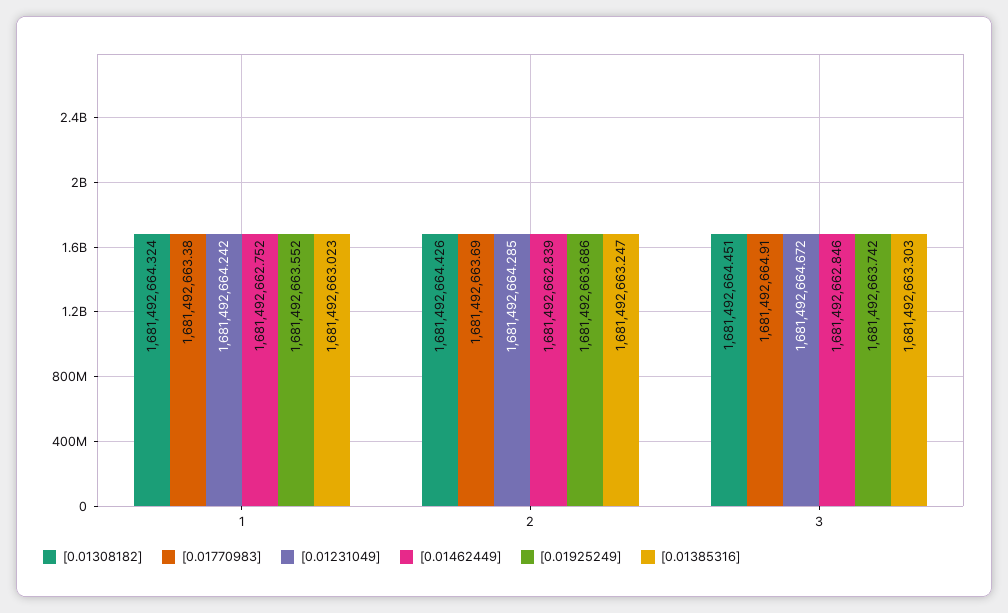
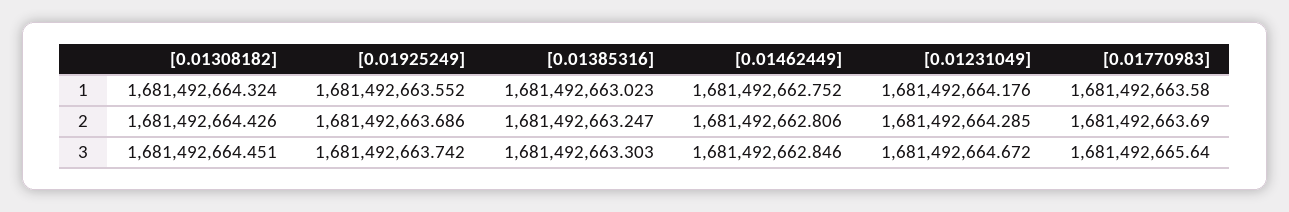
  {
    "[0.01308182]": {
      "1": 1681492664.324,
      "2": 1681492664.426,
      "3": 1681492664.451
    },
    "[0.01770983]": {
-     "1": 1681492663.38,
+     "1": 1681492663.58,
      "2": 1681492663.69,
-     "3": 1681492664.91
+     "3": 1681492665.64
    },
    "[0.01231049]": {
-     "1": 1681492664.242,
+     "1": 1681492664.176,
      "2": 1681492664.285,
      "3": 1681492664.672
    },
    "[0.01462449]": {
      "1": 1681492662.752,
-     "2": 1681492662.839,
+     "2": 1681492662.806,
      "3": 1681492662.846
    },
    "[0.01925249]": {
      "1": 1681492663.552,
      "2": 1681492663.686,
      "3": 1681492663.742
    },
    "[0.01385316]": {
      "1": 1681492663.023,
      "2": 1681492663.247,
      "3": 1681492663.303
    }
  }

